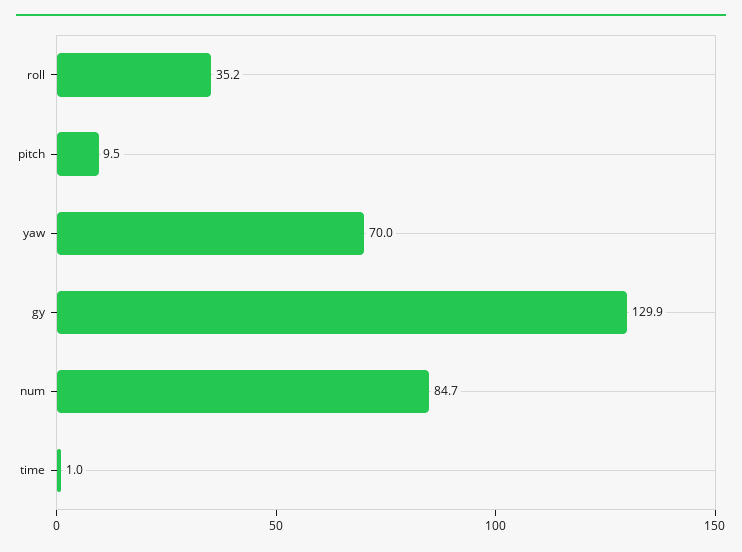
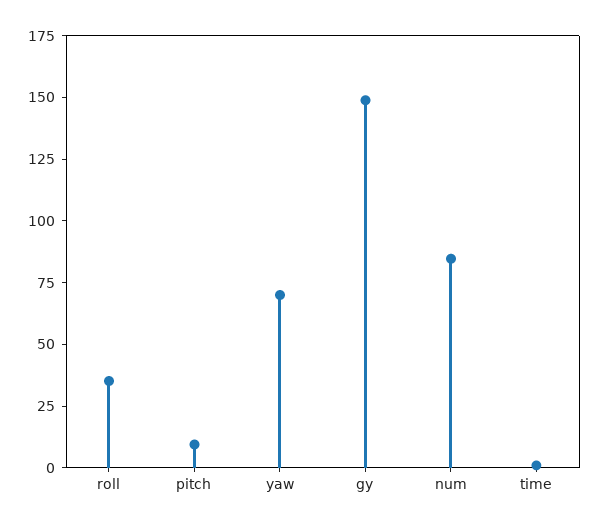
  {
    "roll": 35.2,
    "pitch": 9.5,
    "yaw": 70,
-   "gy": 129.9,
+   "gy": 150,
    "num": 84.7,
    "time": 1
  }

